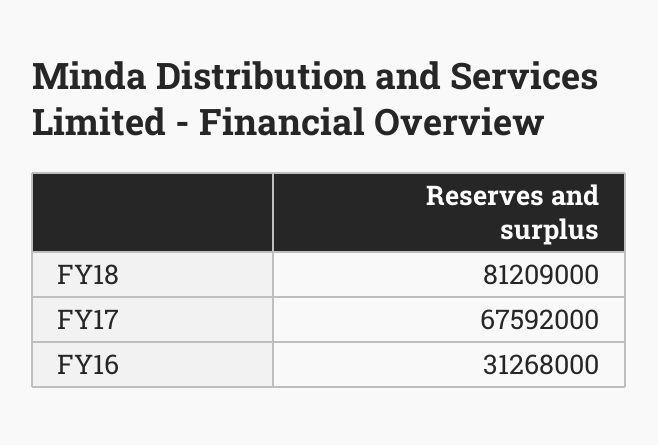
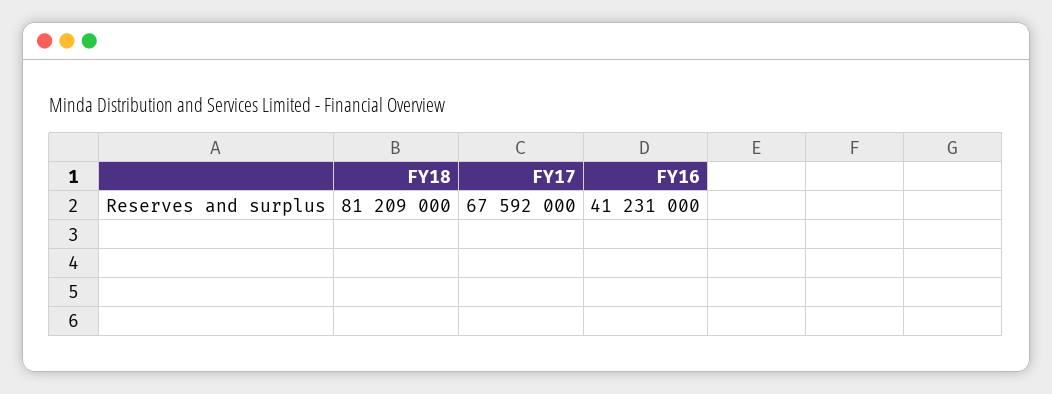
  {
    "FY18": 81209000,
    "FY17": 67592000,
-   "FY16": 31268000
+   "FY16": 41231000
  }

